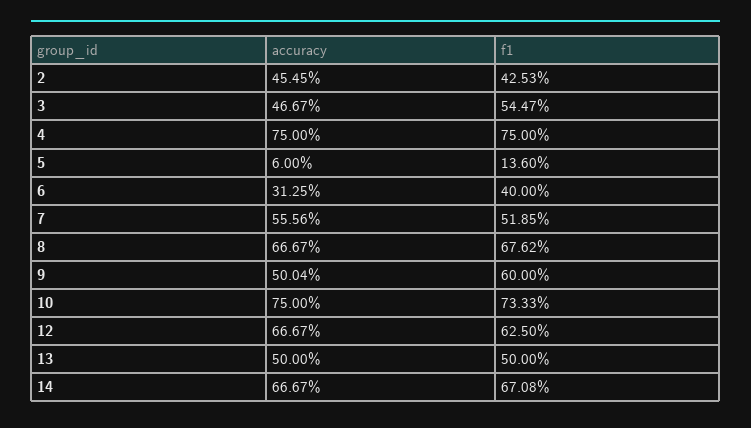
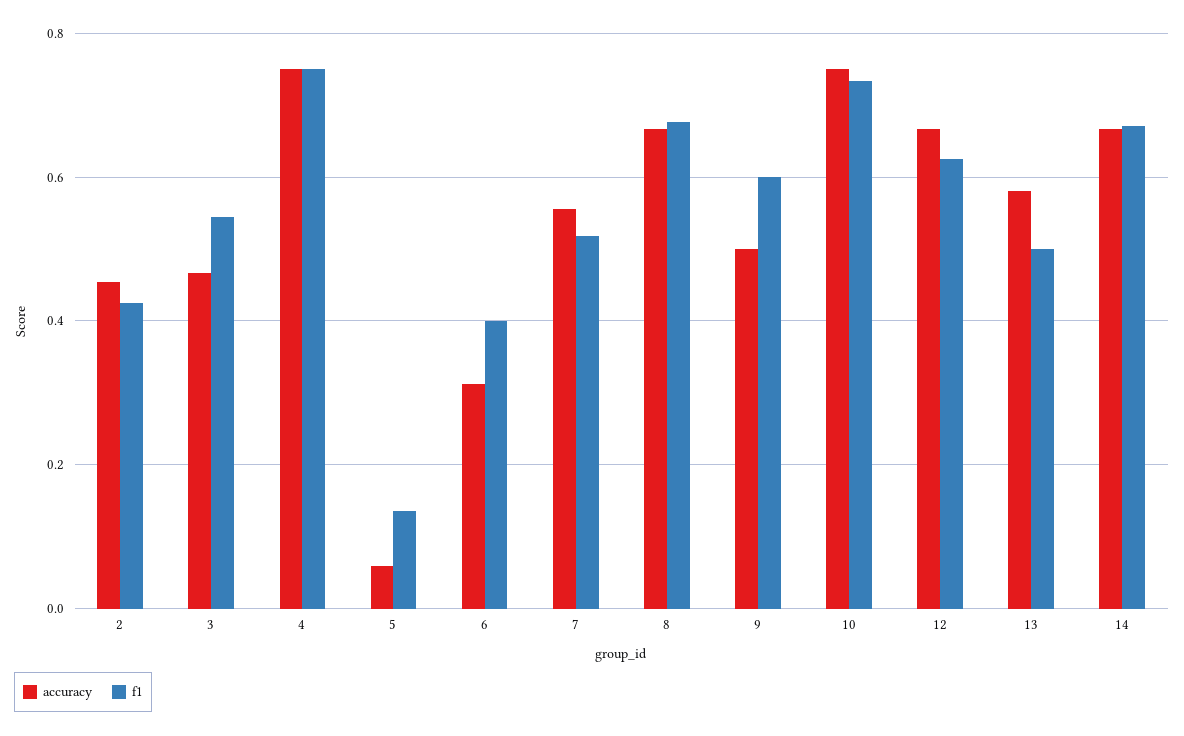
  {
    "accuracy": {
      "2": 0.4545,
      "3": 0.4667,
      "4": 0.75,
      "5": 0.06,
      "6": 0.3125,
      "7": 0.5556,
      "8": 0.6667,
      "9": 0.5004,
      "10": 0.75,
      "12": 0.6667,
-     "13": 0.5,
+     "13": 0.58,
      "14": 0.6667
    },
    "f1": {
      "2": 0.4253,
      "3": 0.5447,
      "4": 0.75,
      "5": 0.136,
      "6": 0.4,
      "7": 0.5185,
      "8": 0.6762,
      "9": 0.6,
      "10": 0.7333,
      "12": 0.625,
      "13": 0.5,
      "14": 0.6708
    }
  }

